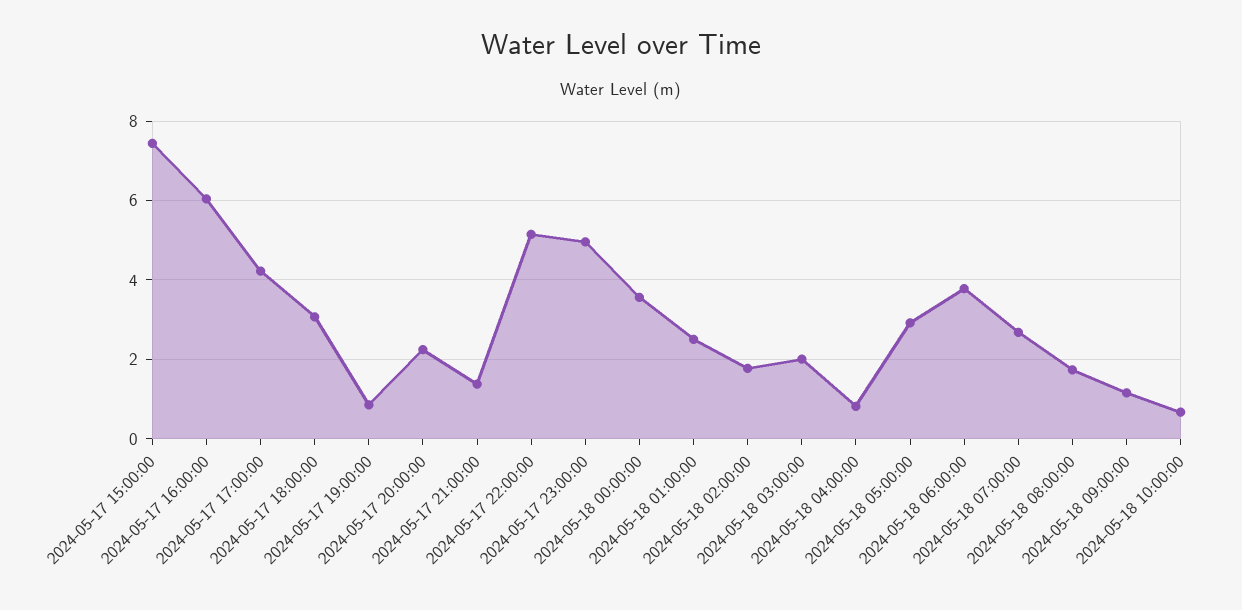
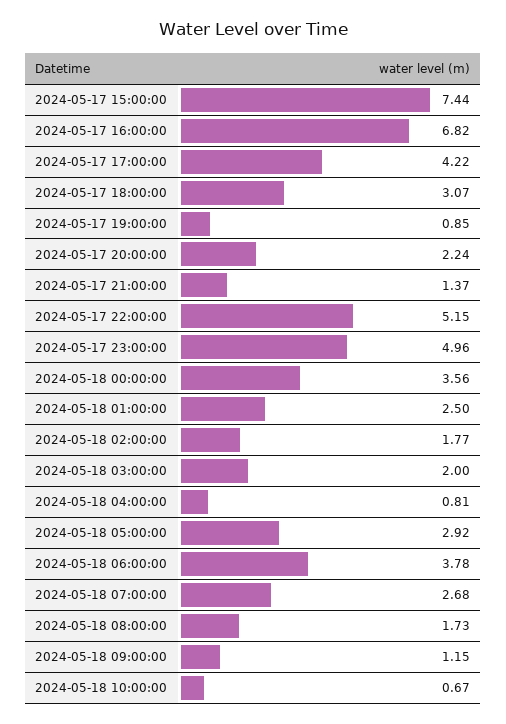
  {
    "2024-05-17 15:00:00": 7.44,
-   "2024-05-17 16:00:00": 6,
+   "2024-05-17 16:00:00": 6.82,
    "2024-05-17 17:00:00": 4.22,
    "2024-05-17 18:00:00": 3.07,
    "2024-05-17 19:00:00": 0.85,
    "2024-05-17 20:00:00": 2.24,
    "2024-05-17 21:00:00": 1.37,
    "2024-05-17 22:00:00": 5.15,
    "2024-05-17 23:00:00": 4.96,
    "2024-05-18 00:00:00": 3.56,
    "2024-05-18 01:00:00": 2.5,
    "2024-05-18 02:00:00": 1.77,
    "2024-05-18 03:00:00": 2,
    "2024-05-18 04:00:00": 0.81,
    "2024-05-18 05:00:00": 2.92,
    "2024-05-18 06:00:00": 3.78,
    "2024-05-18 07:00:00": 2.68,
    "2024-05-18 08:00:00": 1.73,
    "2024-05-18 09:00:00": 1.15,
    "2024-05-18 10:00:00": 0.67
  }

